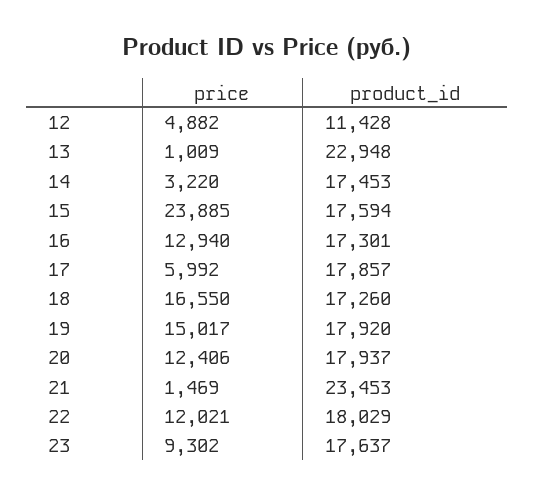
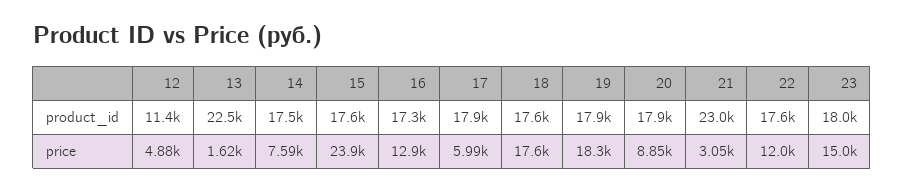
  {
    "price": {
      "12": 4882,
-     "13": 1009,
+     "13": 1620,
-     "14": 3220,
+     "14": 7590,
      "15": 23885,
      "16": 12940,
      "17": 5992,
-     "18": 16550,
+     "18": 17600,
-     "19": 15017,
+     "19": 18300,
-     "20": 12406,
+     "20": 8850,
-     "21": 1469,
+     "21": 3050,
      "22": 12021,
-     "23": 9302
+     "23": 15000
    },
    "product_id": {
      "12": 11428,
-     "13": 22948,
+     "13": 22500,
      "14": 17453,
      "15": 17594,
      "16": 17301,
      "17": 17857,
-     "18": 17260,
+     "18": 17600,
      "19": 17920,
      "20": 17937,
-     "21": 23453,
+     "21": 23000,
-     "22": 18029,
+     "22": 17600,
-     "23": 17637
+     "23": 18000
    }
  }

